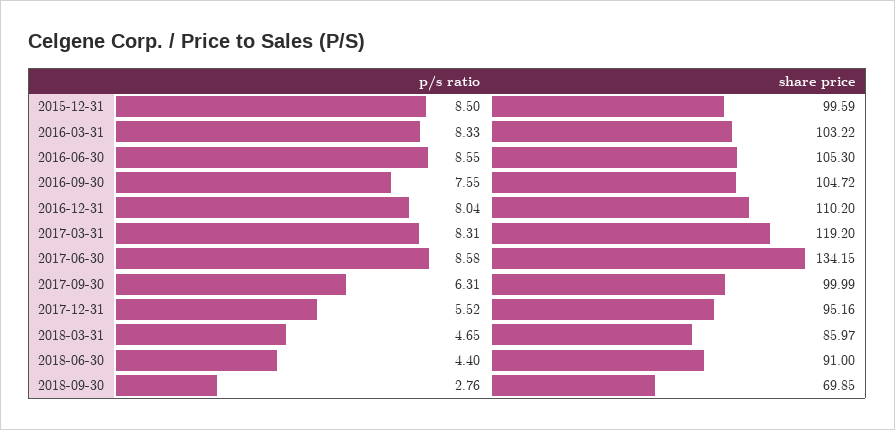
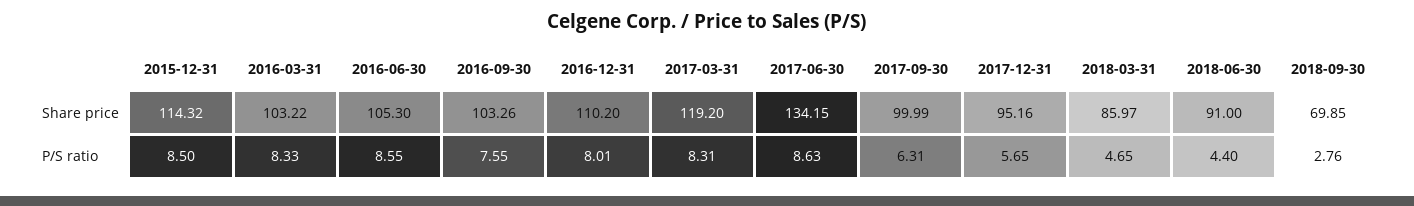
  {
    "p/s ratio": {
      "2015-12-31": 8.5,
      "2016-03-31": 8.33,
      "2016-06-30": 8.55,
      "2016-09-30": 7.55,
-     "2016-12-31": 8.04,
+     "2016-12-31": 8.01,
      "2017-03-31": 8.31,
-     "2017-06-30": 8.58,
+     "2017-06-30": 8.63,
      "2017-09-30": 6.31,
-     "2017-12-31": 5.52,
+     "2017-12-31": 5.65,
      "2018-03-31": 4.65,
      "2018-06-30": 4.4,
      "2018-09-30": 2.76
    },
    "share price": {
-     "2015-12-31": 99.59,
+     "2015-12-31": 114.32,
      "2016-03-31": 103.22,
      "2016-06-30": 105.3,
-     "2016-09-30": 104.72,
+     "2016-09-30": 103.26,
      "2016-12-31": 110.2,
      "2017-03-31": 119.2,
      "2017-06-30": 134.15,
      "2017-09-30": 99.99,
      "2017-12-31": 95.16,
      "2018-03-31": 85.97,
      "2018-06-30": 91,
      "2018-09-30": 69.85
    }
  }

